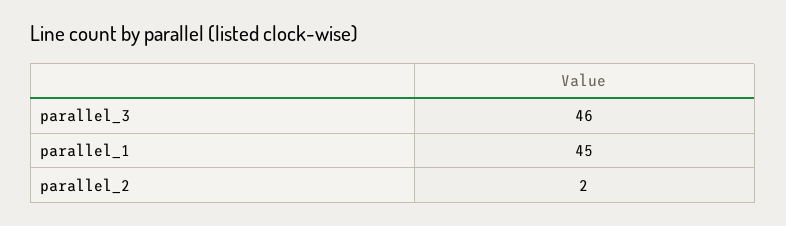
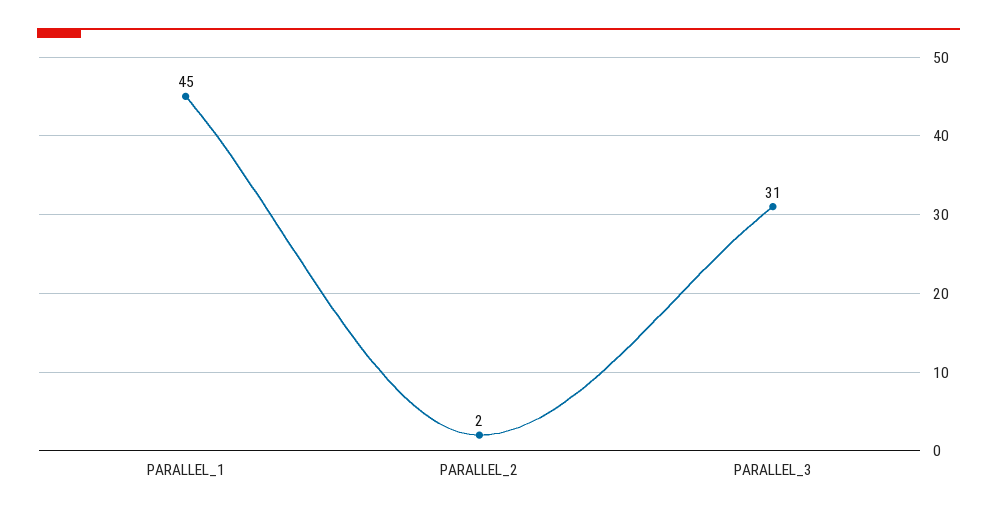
  {
-   "parallel_3": 46,
+   "parallel_3": 31,
    "parallel_1": 45,
    "parallel_2": 2
  }

